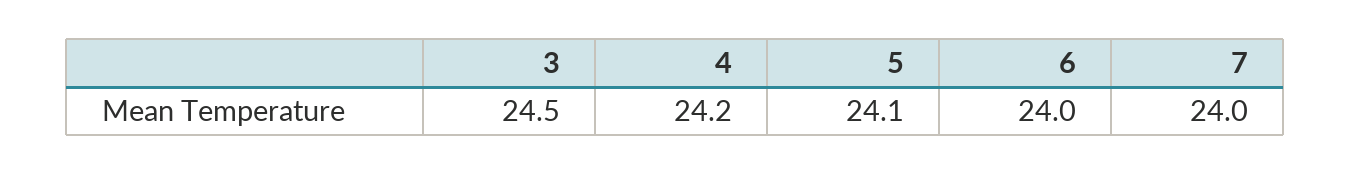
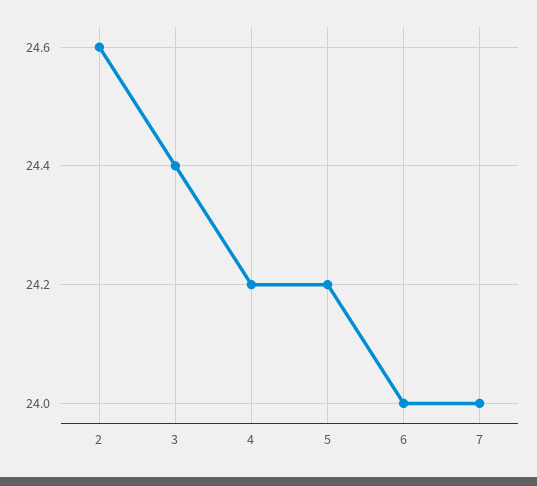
  {
-   "3": 24.5,
+   "3": 24.4,
    "4": 24.2,
-   "5": 24.1,
+   "5": 24.2,
    "6": 24,
-   "7": 24
+   "7": 24,
+   "2": 24.6
  }

